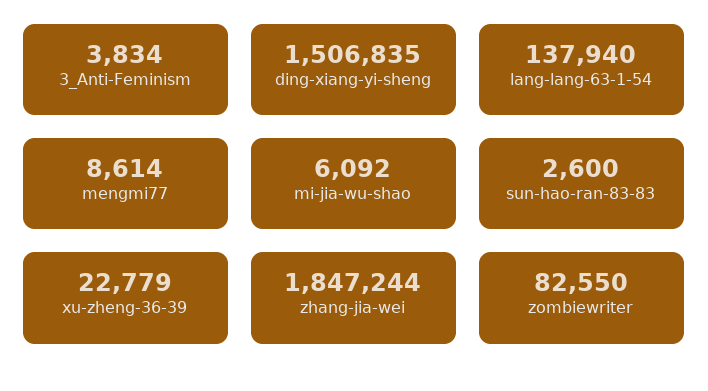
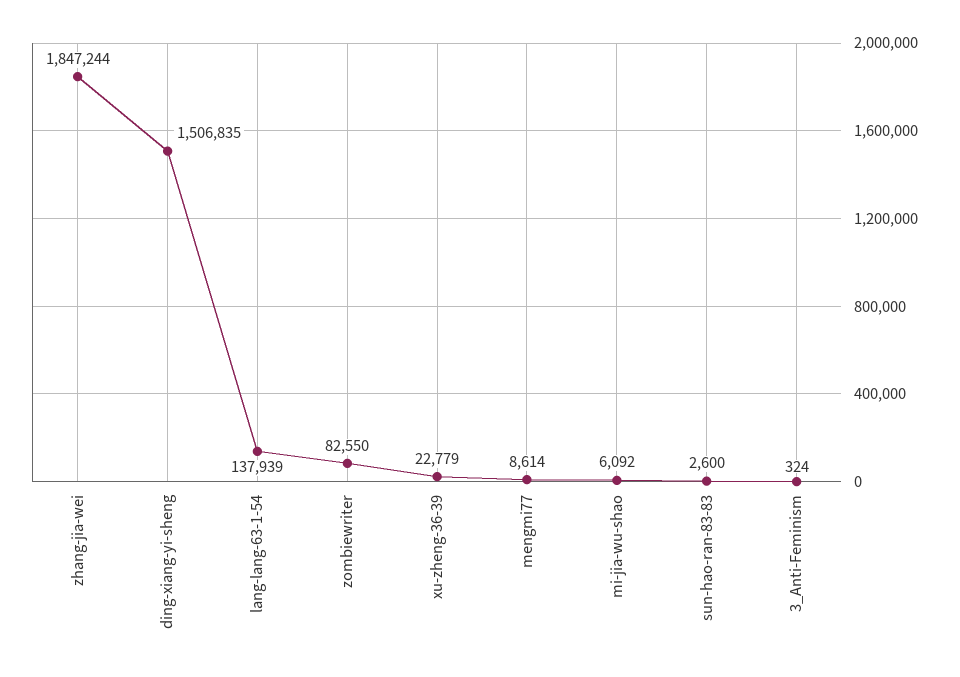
  {
-   "3_Anti-Feminism": 3834,
+   "3_Anti-Feminism": 324,
    "ding-xiang-yi-sheng": 1506835,
-   "lang-lang-63-1-54": 137940,
+   "lang-lang-63-1-54": 137939,
    "mengmi77": 8614,
    "mi-jia-wu-shao": 6092,
    "sun-hao-ran-83-83": 2600,
    "xu-zheng-36-39": 22779,
    "zhang-jia-wei": 1847244,
    "zombiewriter": 82550
  }

